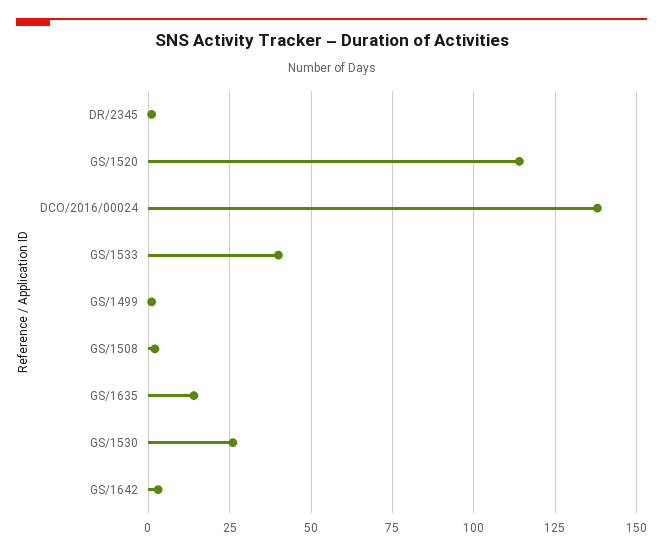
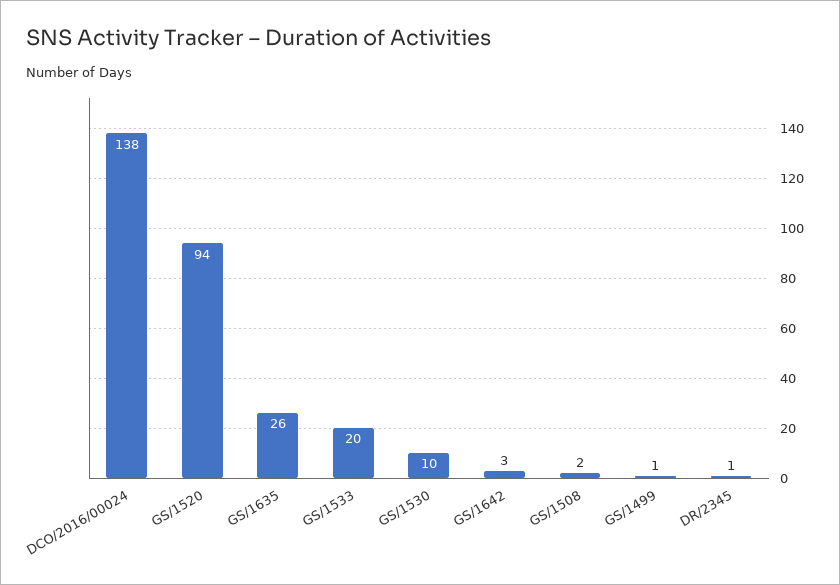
  {
    "DR/2345": 1,
-   "GS/1520": 115,
+   "GS/1520": 94,
    "DCO/2016/00024": 138,
-   "GS/1533": 40,
+   "GS/1533": 20,
    "GS/1499": 1,
    "GS/1508": 2,
-   "GS/1635": 15,
+   "GS/1635": 26,
-   "GS/1530": 25,
+   "GS/1530": 10,
    "GS/1642": 3
  }

